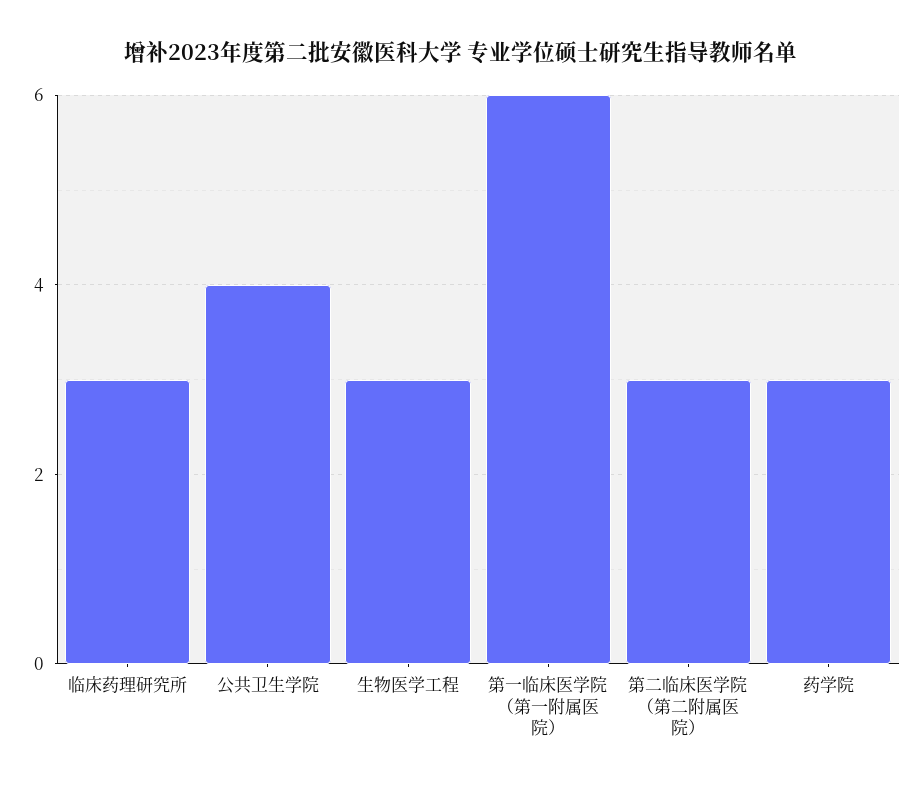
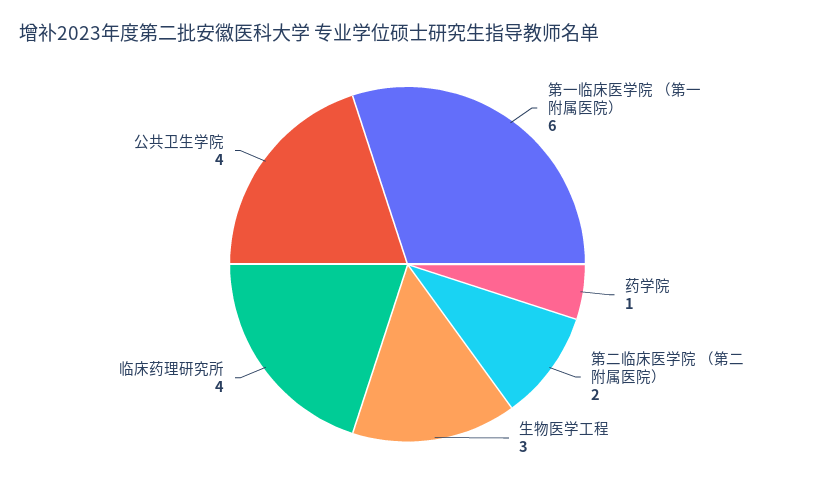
  {
-   "临床药理研究所": 3,
+   "临床药理研究所": 4,
    "公共卫生学院": 4,
    "生物医学工程": 3,
    "第一临床医学院 （第一附属医院）": 6,
-   "第二临床医学院 （第二附属医院）": 3,
+   "第二临床医学院 （第二附属医院）": 2,
-   "药学院": 3
+   "药学院": 1
  }

